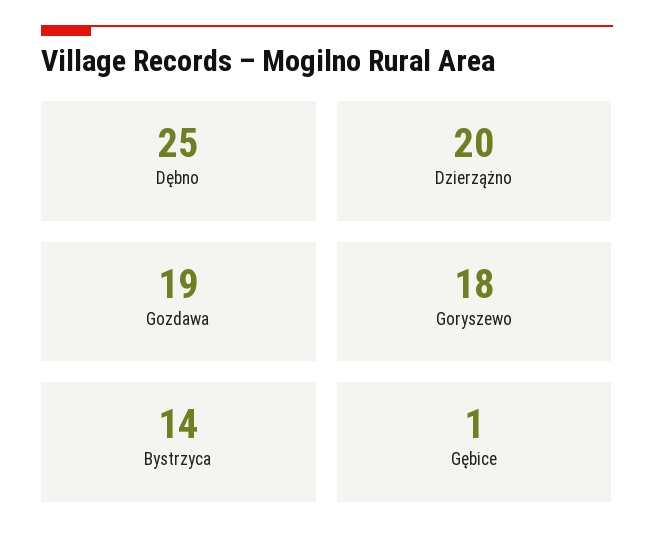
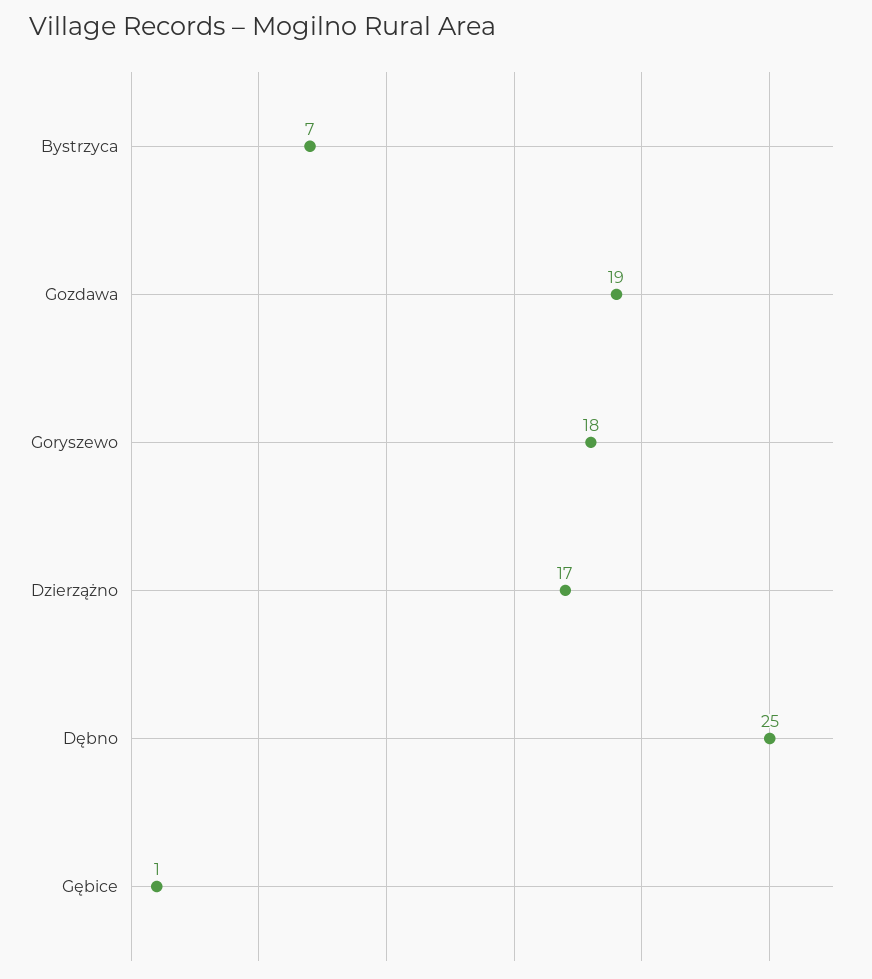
  {
    "Dębno": 25,
-   "Dzierzążno": 20,
+   "Dzierzążno": 17,
    "Gozdawa": 19,
    "Goryszewo": 18,
-   "Bystrzyca": 14,
+   "Bystrzyca": 7,
    "Gębice": 1
  }

